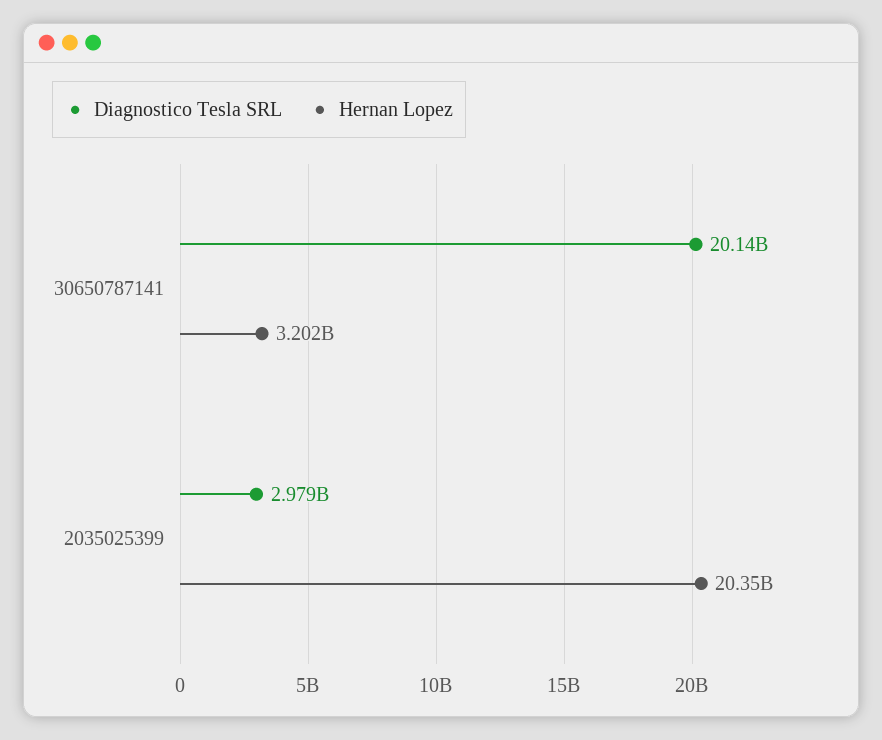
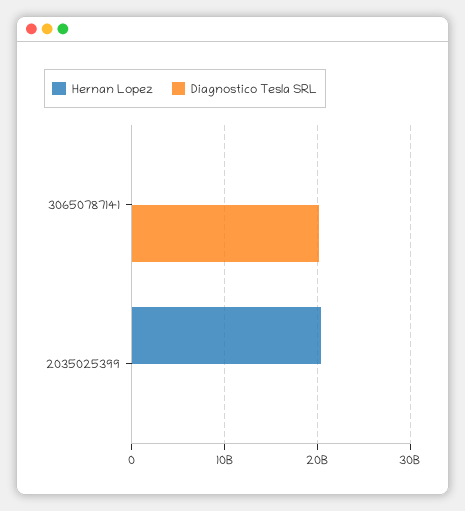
  {
    "Diagnostico Tesla SRL": {
      "30650787141": 20140000000,
-     "2035025399": 2979000000
+     "2035025399": 0
    },
    "Hernan Lopez": {
-     "30650787141": 3202000000,
+     "30650787141": 0,
      "2035025399": 20350000000
    }
  }

